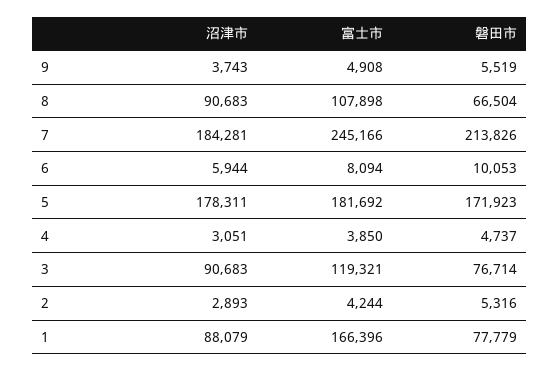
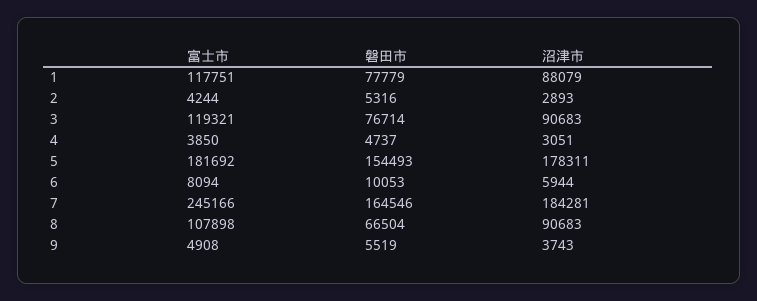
  {
    "沼津市": {
      "9": 3743,
      "8": 90683,
      "7": 184281,
      "6": 5944,
      "5": 178311,
      "4": 3051,
      "3": 90683,
      "2": 2893,
      "1": 88079
    },
    "富士市": {
      "9": 4908,
      "8": 107898,
      "7": 245166,
      "6": 8094,
      "5": 181692,
      "4": 3850,
      "3": 119321,
      "2": 4244,
-     "1": 166396
+     "1": 117751
    },
    "磐田市": {
      "9": 5519,
      "8": 66504,
-     "7": 213826,
+     "7": 164546,
      "6": 10053,
-     "5": 171923,
+     "5": 154493,
      "4": 4737,
      "3": 76714,
      "2": 5316,
      "1": 77779
    }
  }

